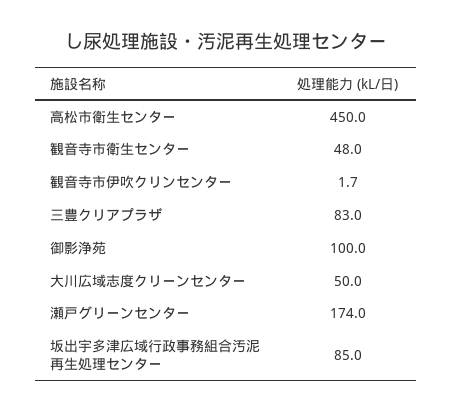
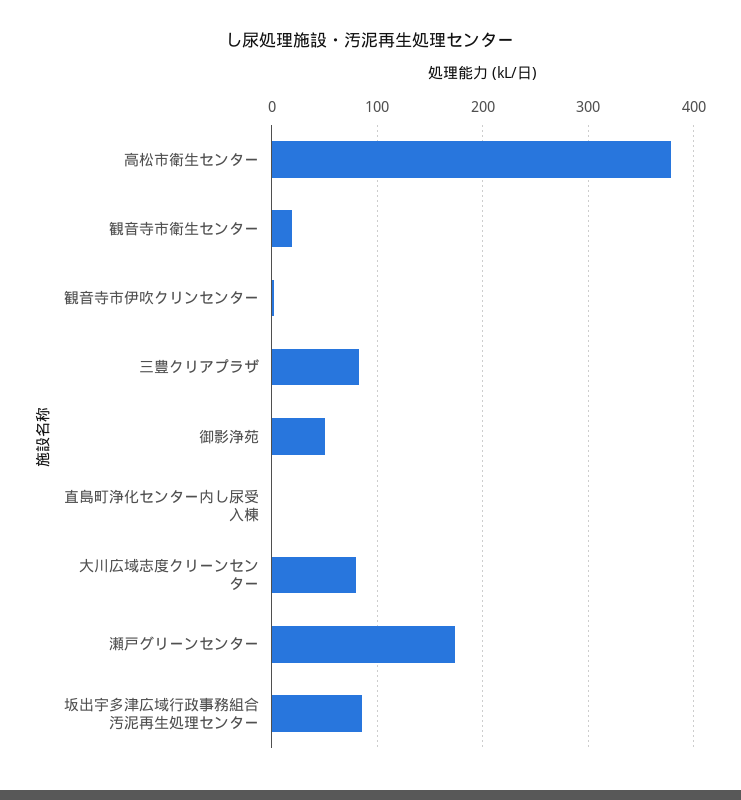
  {
-   "高松市衛生センター": 450,
+   "高松市衛生センター": 380,
-   "観音寺市衛生センター": 48,
+   "観音寺市衛生センター": 20,
    "観音寺市伊吹クリンセンター": 1.7,
    "三豊クリアプラザ": 83,
-   "御影浄苑": 100,
+   "御影浄苑": 50,
-   "大川広域志度クリーンセンター": 50,
+   "大川広域志度クリーンセンター": 80,
    "瀬戸グリーンセンター": 174,
-   "坂出宇多津広域行政事務組合汚泥再生処理センター": 85
+   "坂出宇多津広域行政事務組合汚泥再生処理センター": 85,
+   "直島町浄化センター内し尿受入棟": 0
  }

